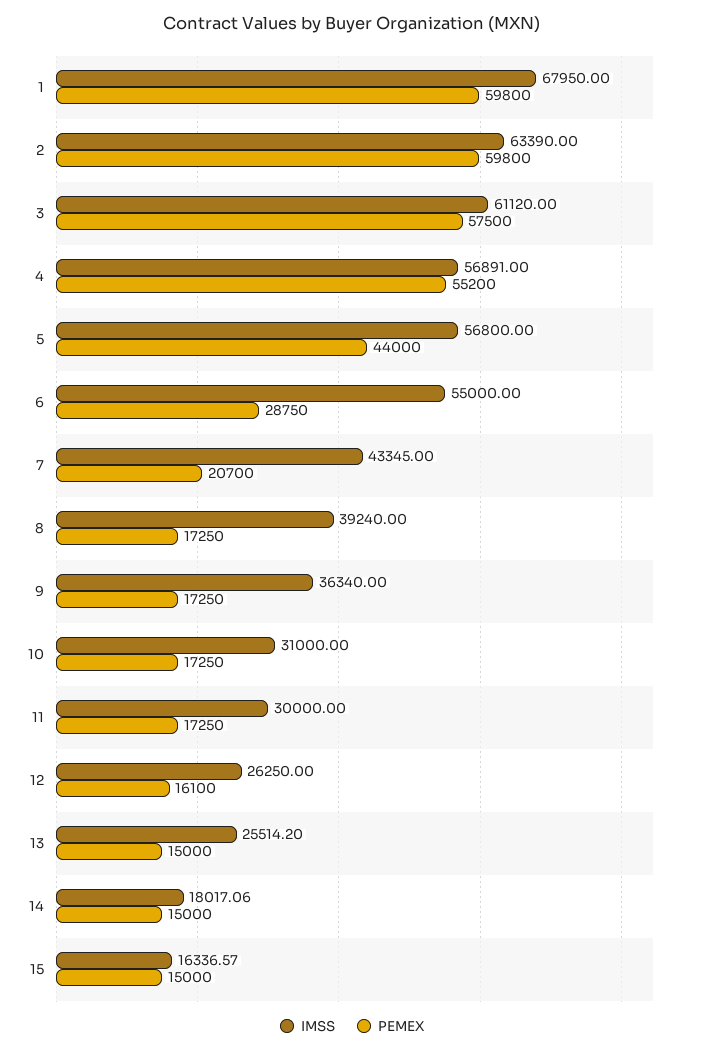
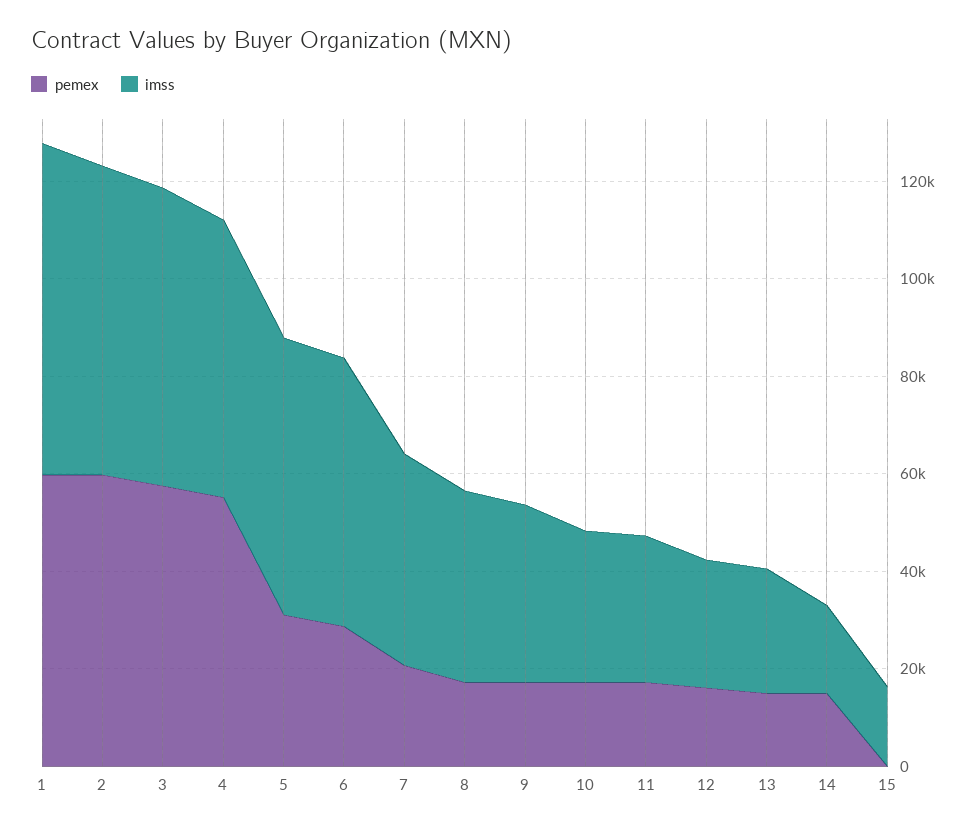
  {
    "IMSS": {
      "1": 67950,
      "2": 63390,
      "3": 61120,
      "4": 56891,
      "5": 56800,
      "6": 55000,
      "7": 43345,
      "8": 39240,
      "9": 36340,
      "10": 31000,
      "11": 30000,
      "12": 26250,
      "13": 25514.2,
      "14": 18017.06,
      "15": 16336.57
    },
    "PEMEX": {
      "1": 59800,
      "2": 59800,
      "3": 57500,
      "4": 55200,
-     "5": 44000,
+     "5": 30000,
      "6": 28750,
      "7": 20700,
      "8": 17250,
      "9": 17250,
      "10": 17250,
      "11": 17250,
      "12": 16100,
      "13": 15000,
      "14": 15000,
-     "15": 15000
+     "15": 0
    }
  }

